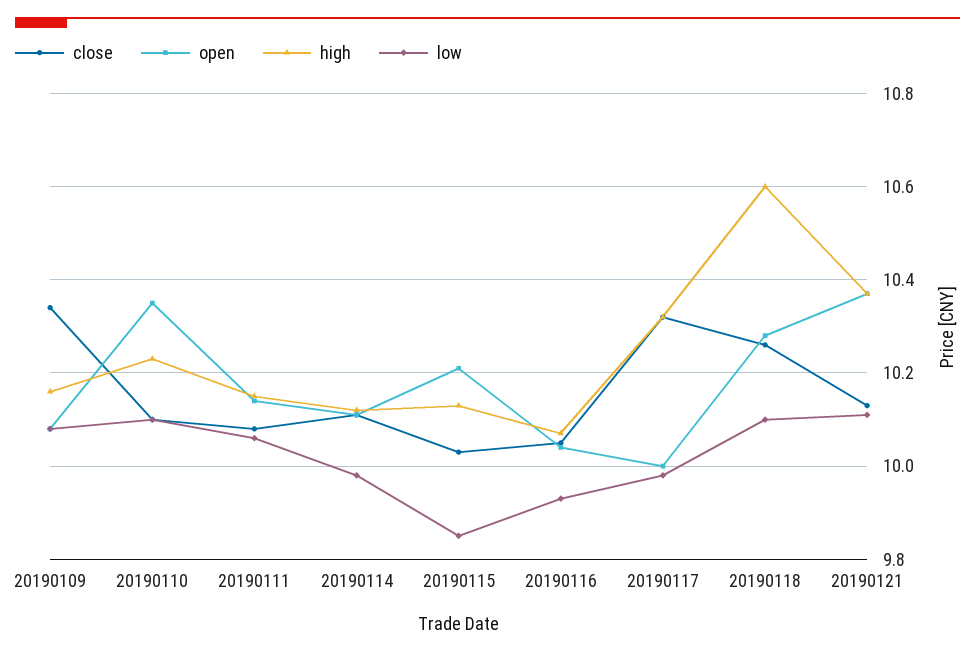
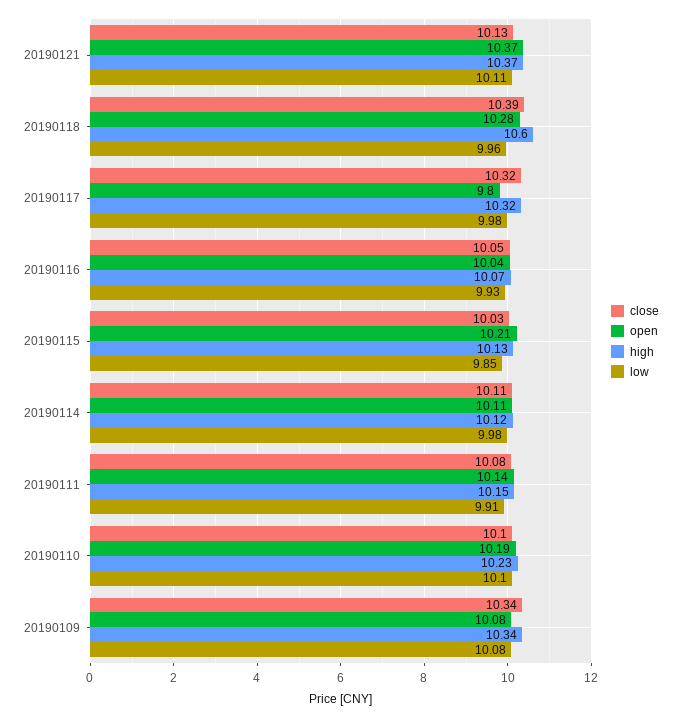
  {
    "close": {
      "20190109": 10.34,
      "20190110": 10.1,
      "20190111": 10.08,
      "20190114": 10.11,
      "20190115": 10.03,
      "20190116": 10.05,
      "20190117": 10.32,
-     "20190118": 10.25,
+     "20190118": 10.39,
      "20190121": 10.13
    },
    "open": {
      "20190109": 10.08,
-     "20190110": 10.35,
+     "20190110": 10.19,
      "20190111": 10.14,
      "20190114": 10.11,
      "20190115": 10.21,
      "20190116": 10.04,
-     "20190117": 10,
+     "20190117": 9.8,
      "20190118": 10.28,
      "20190121": 10.37
    },
    "high": {
-     "20190109": 10.15,
+     "20190109": 10.34,
      "20190110": 10.23,
      "20190111": 10.15,
      "20190114": 10.12,
      "20190115": 10.13,
      "20190116": 10.07,
      "20190117": 10.32,
      "20190118": 10.6,
      "20190121": 10.37
    },
    "low": {
      "20190109": 10.08,
      "20190110": 10.1,
-     "20190111": 10.05,
+     "20190111": 9.91,
      "20190114": 9.98,
      "20190115": 9.85,
      "20190116": 9.93,
      "20190117": 9.98,
-     "20190118": 10.1,
+     "20190118": 9.96,
      "20190121": 10.11
    }
  }

